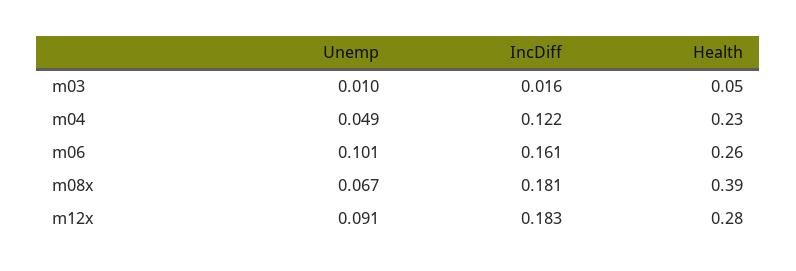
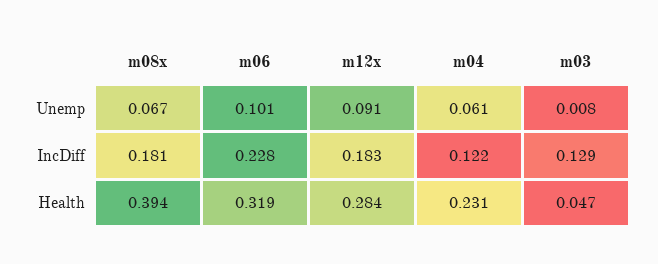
  {
    "Unemp": {
-     "m03": 0.01,
+     "m03": 0.008,
-     "m04": 0.049,
+     "m04": 0.061,
      "m06": 0.101,
      "m08x": 0.067,
      "m12x": 0.091
    },
    "IncDiff": {
-     "m03": 0.016,
+     "m03": 0.129,
      "m04": 0.122,
-     "m06": 0.161,
+     "m06": 0.228,
      "m08x": 0.181,
      "m12x": 0.183
    },
    "Health": {
      "m03": 0.047,
      "m04": 0.231,
-     "m06": 0.26,
+     "m06": 0.319,
      "m08x": 0.394,
      "m12x": 0.284
    }
  }

